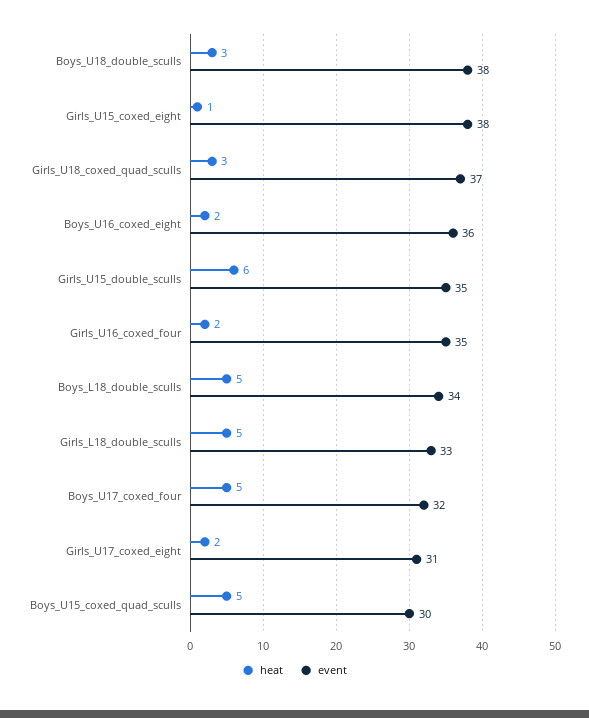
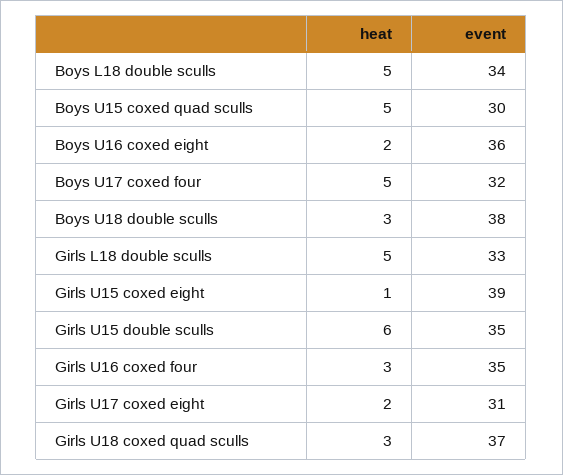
  {
    "heat": {
      "Boys_U18_double_sculls": 3,
      "Girls_U15_coxed_eight": 1,
      "Girls_U18_coxed_quad_sculls": 3,
      "Boys_U16_coxed_eight": 2,
      "Girls_U15_double_sculls": 6,
-     "Girls_U16_coxed_four": 2,
+     "Girls_U16_coxed_four": 3,
      "Boys_L18_double_sculls": 5,
      "Girls_L18_double_sculls": 5,
      "Boys_U17_coxed_four": 5,
      "Girls_U17_coxed_eight": 2,
      "Boys_U15_coxed_quad_sculls": 5
    },
    "event": {
      "Boys_U18_double_sculls": 38,
-     "Girls_U15_coxed_eight": 38,
+     "Girls_U15_coxed_eight": 39,
      "Girls_U18_coxed_quad_sculls": 37,
      "Boys_U16_coxed_eight": 36,
      "Girls_U15_double_sculls": 35,
      "Girls_U16_coxed_four": 35,
      "Boys_L18_double_sculls": 34,
      "Girls_L18_double_sculls": 33,
      "Boys_U17_coxed_four": 32,
      "Girls_U17_coxed_eight": 31,
      "Boys_U15_coxed_quad_sculls": 30
    }
  }

